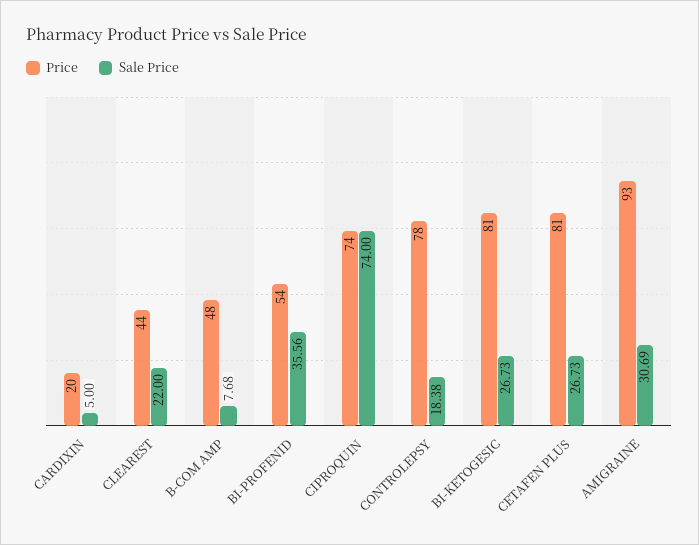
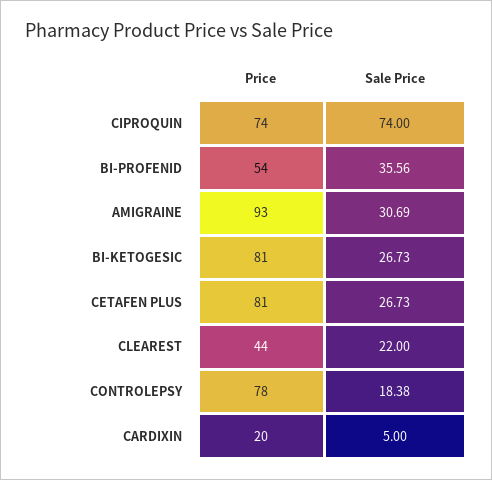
  {
    "Price": {
      "CARDIXIN": 20,
      "CLEAREST": 44,
-     "B-COM AMP": 48,
      "BI-PROFENID": 54,
      "CIPROQUIN": 74,
      "CONTROLEPSY": 78,
      "BI-KETOGESIC": 81,
      "CETAFEN PLUS": 81,
      "AMIGRAINE": 93
    },
    "Sale Price": {
      "CARDIXIN": 5,
      "CLEAREST": 22,
-     "B-COM AMP": 7.68,
      "BI-PROFENID": 35.56,
      "CIPROQUIN": 74,
      "CONTROLEPSY": 18.38,
      "BI-KETOGESIC": 26.73,
      "CETAFEN PLUS": 26.73,
      "AMIGRAINE": 30.69
    }
  }

